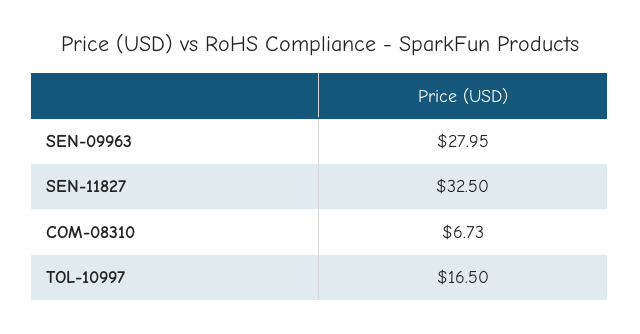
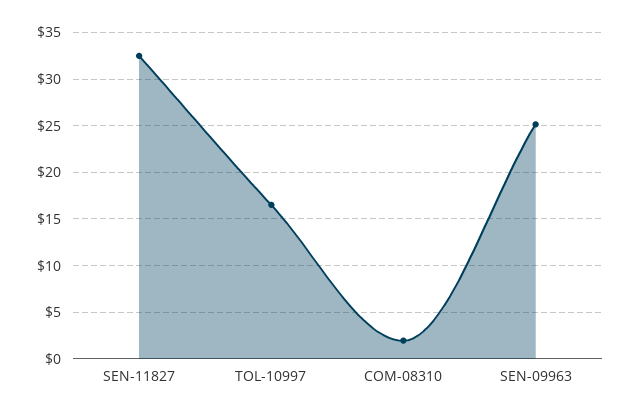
  {
-   "SEN-09963": 27.95,
+   "SEN-09963": 25,
    "SEN-11827": 32.5,
-   "COM-08310": 6.73,
+   "COM-08310": 2,
    "TOL-10997": 16.5
  }

